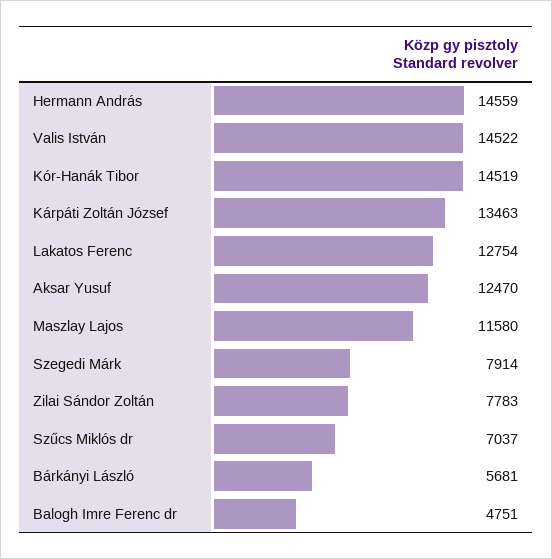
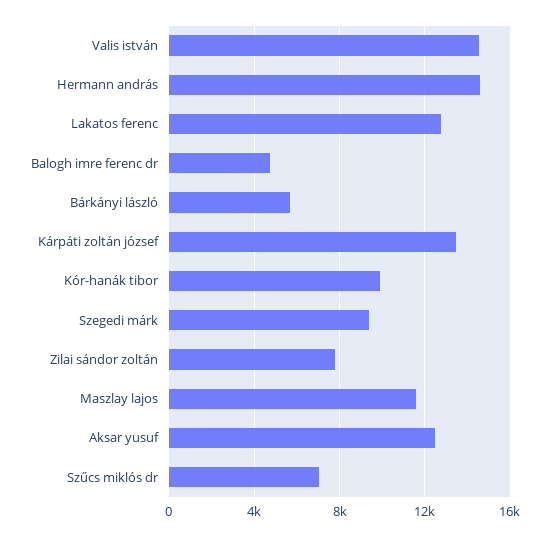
  {
    "Hermann András": 14559,
    "Valis István": 14522,
-   "Kór-Hanák Tibor": 14519,
+   "Kór-Hanák Tibor": 10000,
    "Kárpáti Zoltán József": 13463,
    "Lakatos Ferenc": 12754,
    "Aksar Yusuf": 12470,
    "Maszlay Lajos": 11580,
-   "Szegedi Márk": 7914,
+   "Szegedi Márk": 9500,
    "Zilai Sándor Zoltán": 7783,
    "Szűcs Miklós dr": 7037,
    "Bárkányi László": 5681,
    "Balogh Imre Ferenc dr": 4751
  }

